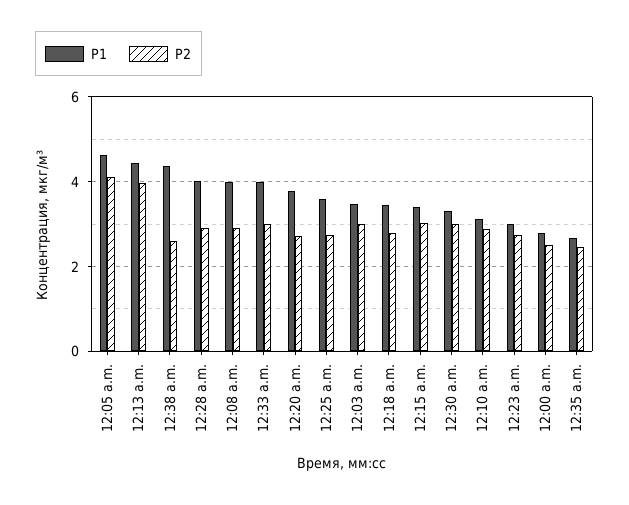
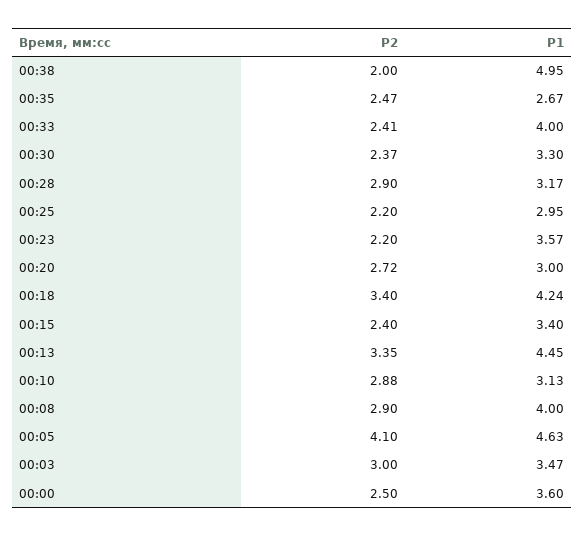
  {
    "P1": {
      "12:05 a.m.": 4.63,
      "12:13 a.m.": 4.45,
-     "12:38 a.m.": 4.4,
+     "12:38 a.m.": 4.95,
-     "12:28 a.m.": 4,
+     "12:28 a.m.": 3.17,
      "12:08 a.m.": 4,
      "12:33 a.m.": 4,
-     "12:20 a.m.": 3.8,
+     "12:20 a.m.": 3,
-     "12:25 a.m.": 3.6,
+     "12:25 a.m.": 2.95,
      "12:03 a.m.": 3.47,
-     "12:18 a.m.": 3.4,
+     "12:18 a.m.": 4.24,
      "12:15 a.m.": 3.4,
      "12:30 a.m.": 3.3,
      "12:10 a.m.": 3.13,
-     "12:23 a.m.": 3,
+     "12:23 a.m.": 3.57,
-     "12:00 a.m.": 2.8,
+     "12:00 a.m.": 3.6,
      "12:35 a.m.": 2.67
    },
    "P2": {
      "12:05 a.m.": 4.1,
-     "12:13 a.m.": 4,
+     "12:13 a.m.": 3.35,
-     "12:38 a.m.": 2.6,
+     "12:38 a.m.": 2,
      "12:28 a.m.": 2.9,
      "12:08 a.m.": 2.9,
-     "12:33 a.m.": 3,
+     "12:33 a.m.": 2.41,
      "12:20 a.m.": 2.72,
-     "12:25 a.m.": 2.8,
+     "12:25 a.m.": 2.2,
      "12:03 a.m.": 3,
-     "12:18 a.m.": 2.8,
+     "12:18 a.m.": 3.4,
-     "12:15 a.m.": 3,
+     "12:15 a.m.": 2.4,
-     "12:30 a.m.": 3,
+     "12:30 a.m.": 2.37,
      "12:10 a.m.": 2.88,
-     "12:23 a.m.": 2.8,
+     "12:23 a.m.": 2.2,
      "12:00 a.m.": 2.5,
      "12:35 a.m.": 2.47
    }
  }

